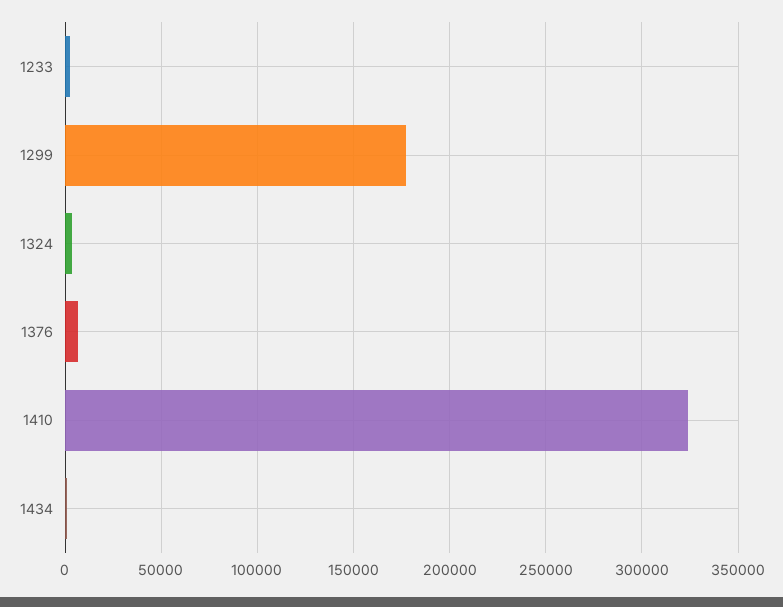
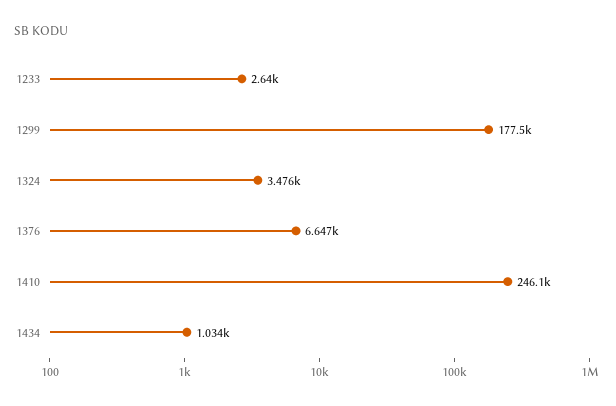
  {
    "1233": 2640,
    "1299": 177500,
    "1324": 3476,
    "1376": 6647,
-   "1410": 325000,
+   "1410": 246100,
    "1434": 1034
  }

